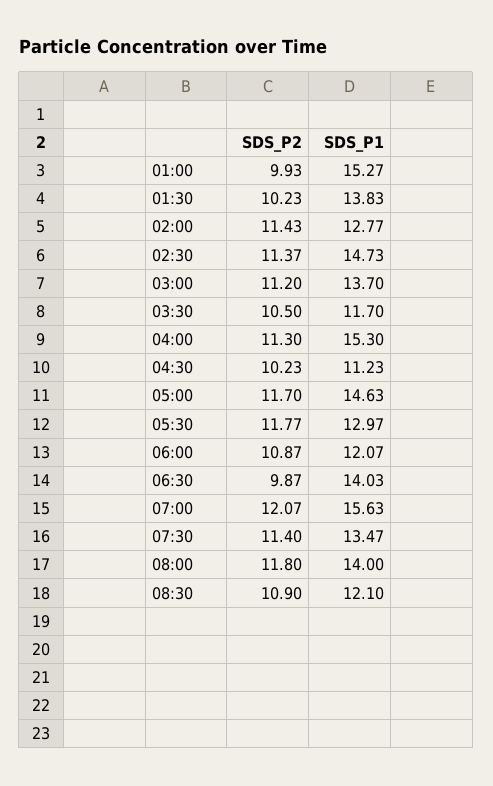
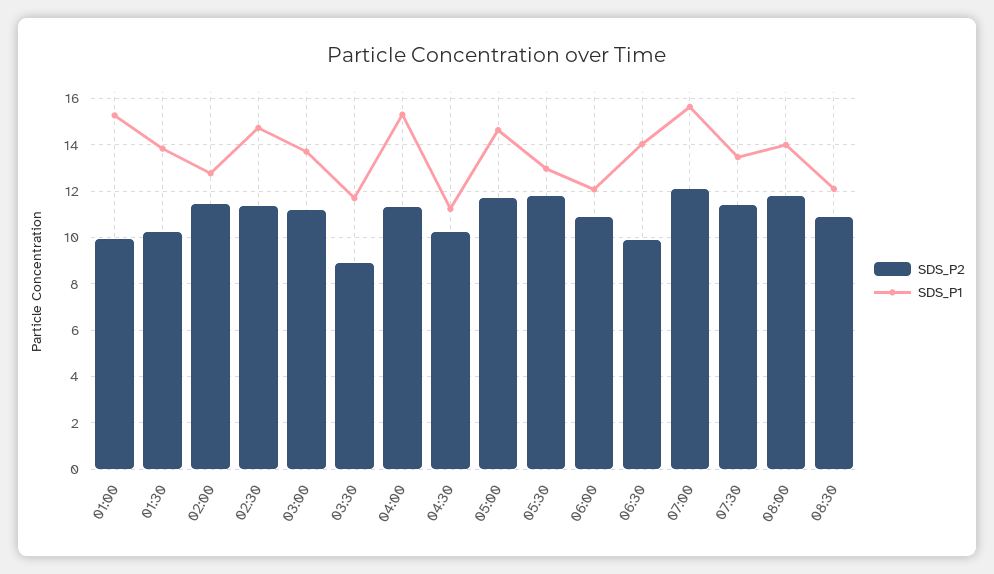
  {
    "SDS_P2": {
      "01:00": 9.93,
      "01:30": 10.23,
      "02:00": 11.43,
      "02:30": 11.37,
      "03:00": 11.2,
-     "03:30": 10.5,
+     "03:30": 9,
      "04:00": 11.3,
      "04:30": 10.23,
      "05:00": 11.7,
      "05:30": 11.77,
      "06:00": 10.87,
      "06:30": 9.87,
      "07:00": 12.07,
      "07:30": 11.4,
      "08:00": 11.8,
      "08:30": 10.9
    },
    "SDS_P1": {
      "01:00": 15.27,
      "01:30": 13.83,
      "02:00": 12.77,
      "02:30": 14.73,
      "03:00": 13.7,
      "03:30": 11.7,
      "04:00": 15.3,
      "04:30": 11.23,
      "05:00": 14.63,
      "05:30": 12.97,
      "06:00": 12.07,
      "06:30": 14.03,
      "07:00": 15.63,
      "07:30": 13.47,
      "08:00": 14,
      "08:30": 12.1
    }
  }

